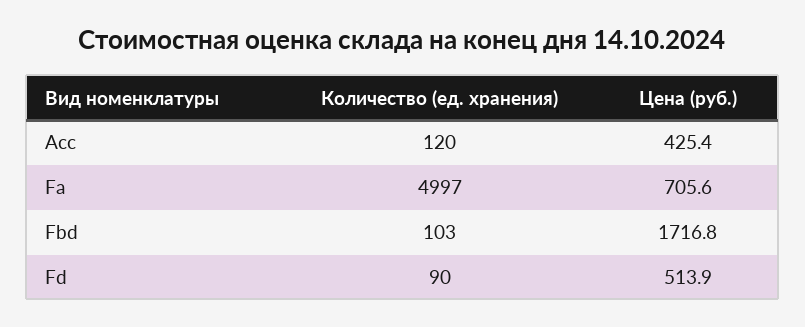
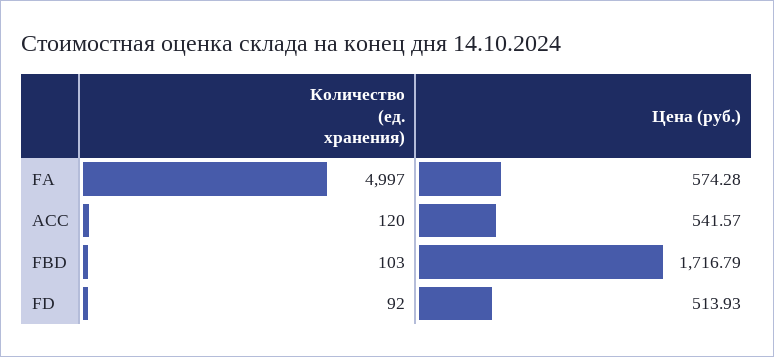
  {
    "Количество (ед. хранения)": {
      "Acc": 120,
      "Fa": 4997,
      "Fbd": 103,
-     "Fd": 90
+     "Fd": 92
    },
    "Цена (руб.)": {
-     "Acc": 425.4,
+     "Acc": 541.57,
-     "Fa": 705.6,
+     "Fa": 574.28,
      "Fbd": 1716.79,
      "Fd": 513.93
    }
  }

